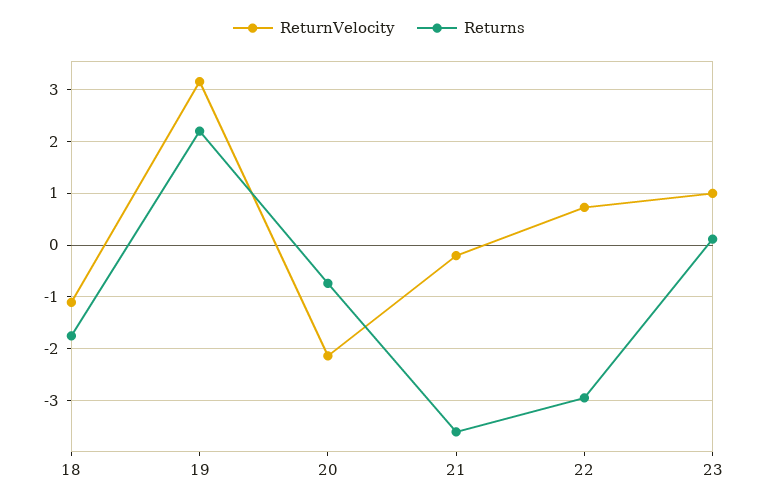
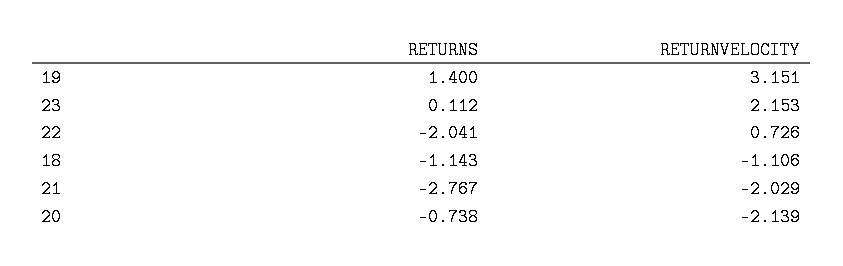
  {
    "ReturnVelocity": {
      "18": -1.106,
      "19": 3.151,
      "20": -2.139,
-     "21": -0.2,
+     "21": -2.029,
      "22": 0.726,
-     "23": 1
+     "23": 2.153
    },
    "Returns": {
-     "18": -1.8,
+     "18": -1.143,
-     "19": 2.2,
+     "19": 1.4,
      "20": -0.738,
-     "21": -3.6,
+     "21": -2.767,
-     "22": -3,
+     "22": -2.041,
      "23": 0.112
    }
  }

